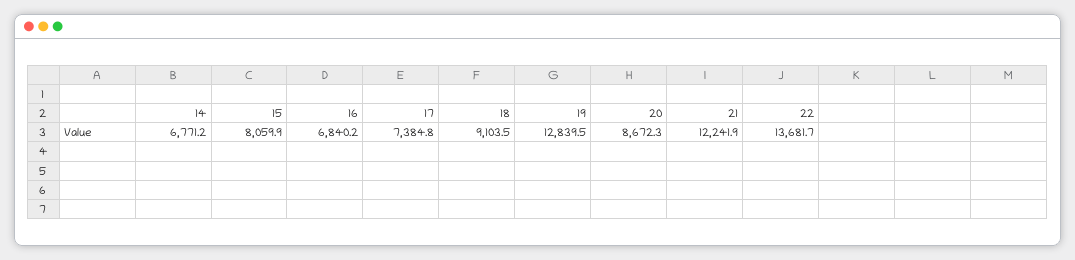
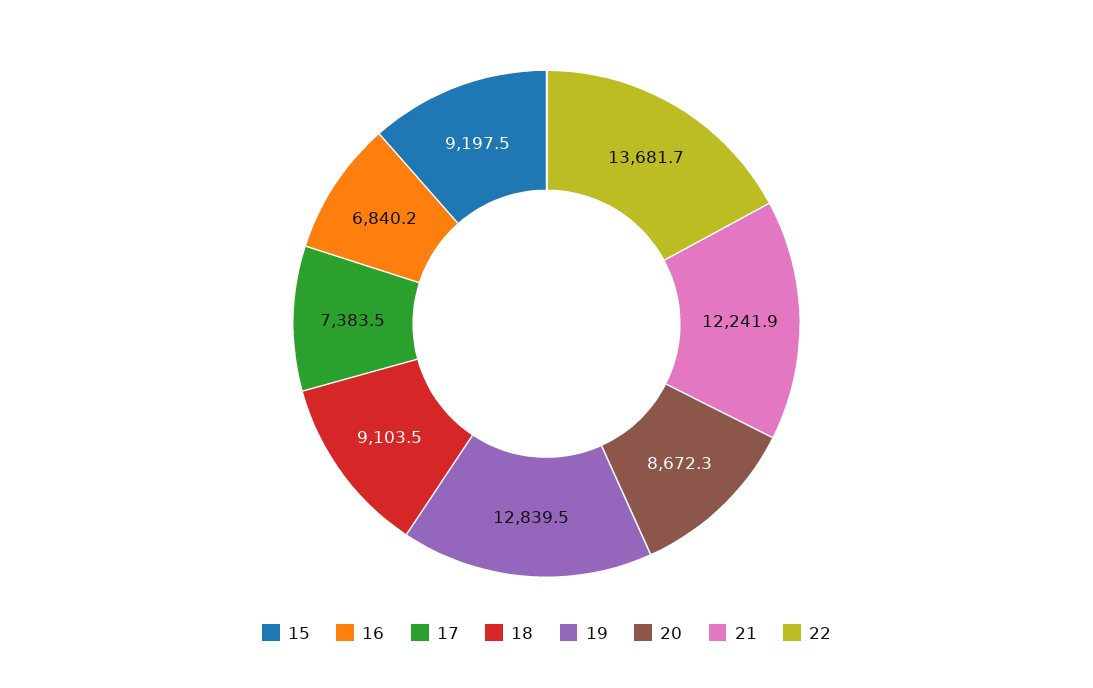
  {
-   "14": 6771.2,
-   "15": 8059.9,
+   "15": 9197.5,
    "16": 6840.2,
-   "17": 7384.8,
+   "17": 7383.5,
    "18": 9103.5,
    "19": 12839.5,
    "20": 8672.3,
    "21": 12241.9,
    "22": 13681.7
  }

